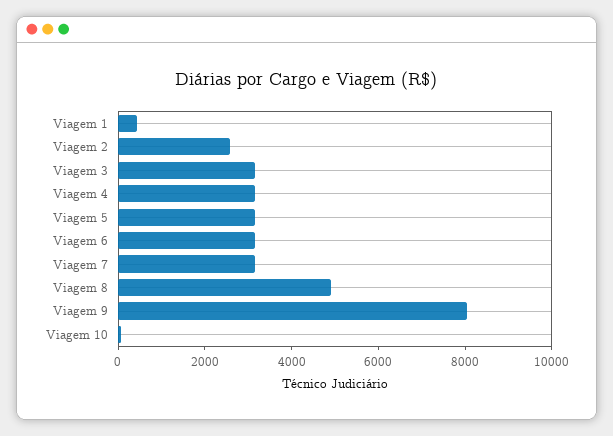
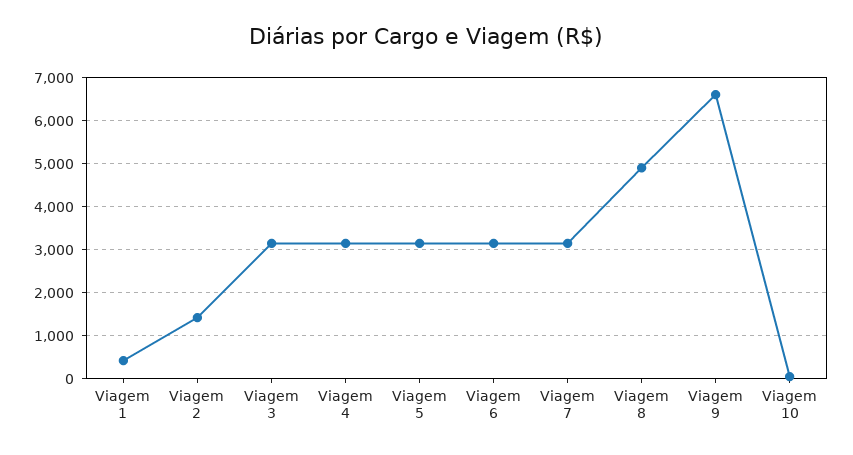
  {
    "Viagem 1": 400,
-   "Viagem 2": 2500,
+   "Viagem 2": 1400,
    "Viagem 3": 3200,
    "Viagem 4": 3200,
    "Viagem 5": 3200,
    "Viagem 6": 3200,
    "Viagem 7": 3200,
    "Viagem 8": 5000,
-   "Viagem 9": 8000,
+   "Viagem 9": 6600,
    "Viagem 10": 0
  }

